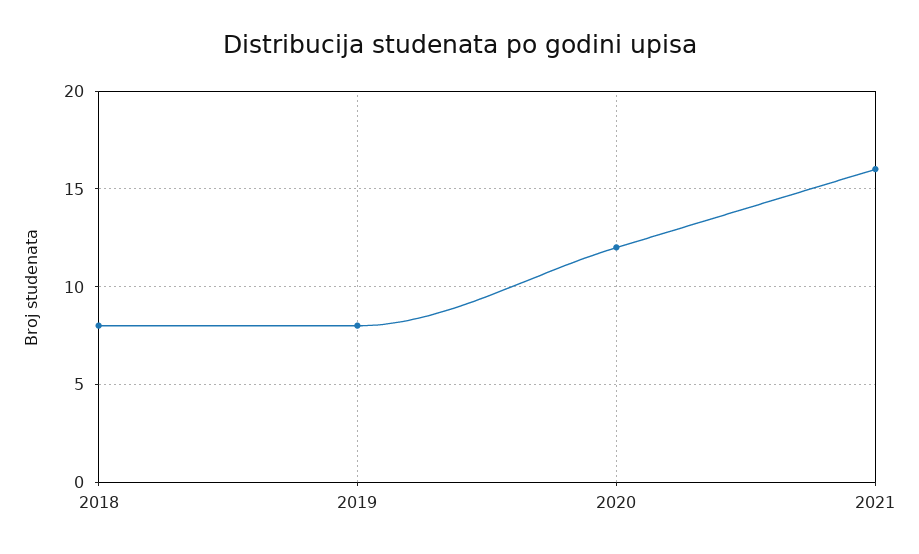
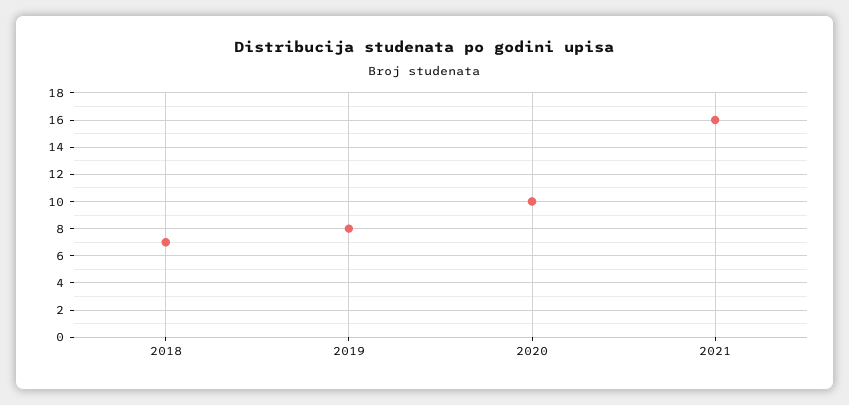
  {
-   "2018": 8,
+   "2018": 7,
    "2019": 8,
-   "2020": 12,
+   "2020": 10,
    "2021": 16
  }

